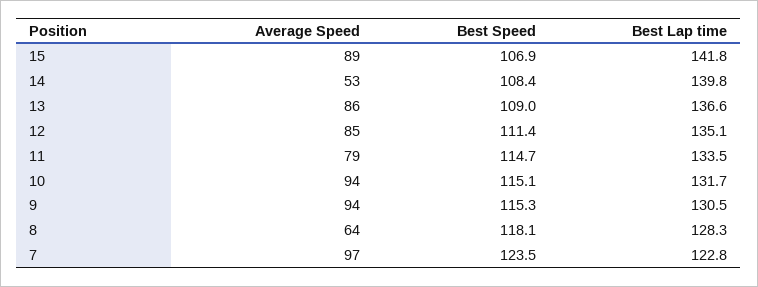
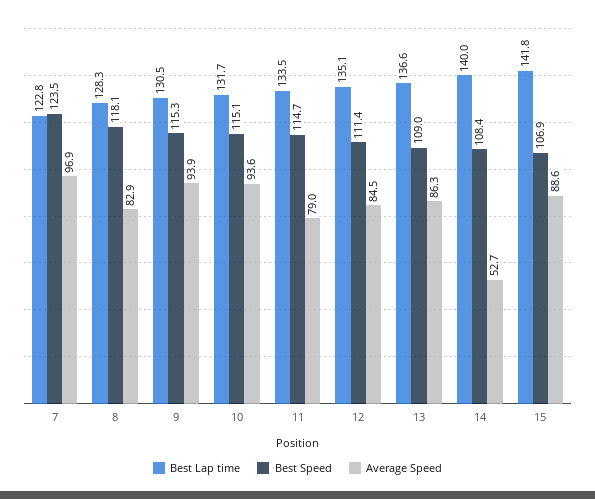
  {
    "Average Speed": {
      "15": 88.6,
      "14": 52.7,
      "13": 86.3,
      "12": 84.5,
      "11": 79,
      "10": 93.6,
      "9": 93.9,
-     "8": 64,
+     "8": 82.9,
      "7": 96.9
    },
    "Best Speed": {
      "15": 106.9,
      "14": 108.4,
      "13": 109,
      "12": 111.4,
      "11": 114.7,
      "10": 115.1,
      "9": 115.3,
      "8": 118.1,
      "7": 123.5
    },
    "Best Lap time": {
      "15": 141.8,
-     "14": 139.8,
+     "14": 140,
      "13": 136.6,
      "12": 135.1,
      "11": 133.5,
      "10": 131.7,
      "9": 130.5,
      "8": 128.3,
      "7": 122.8
    }
  }

